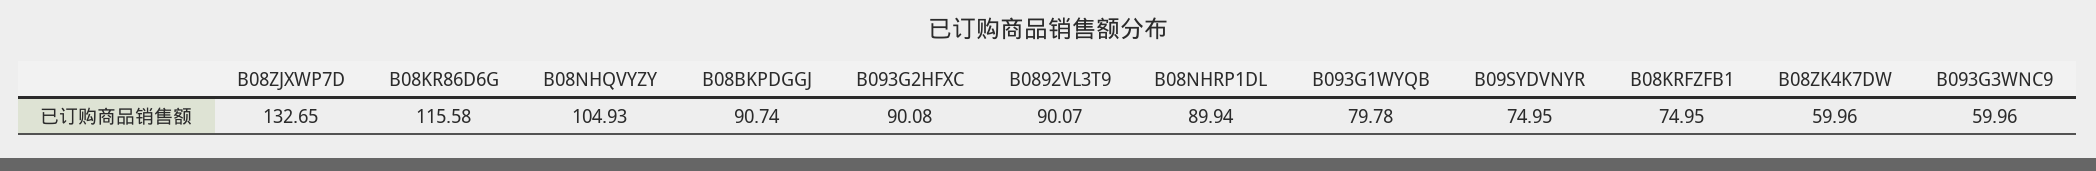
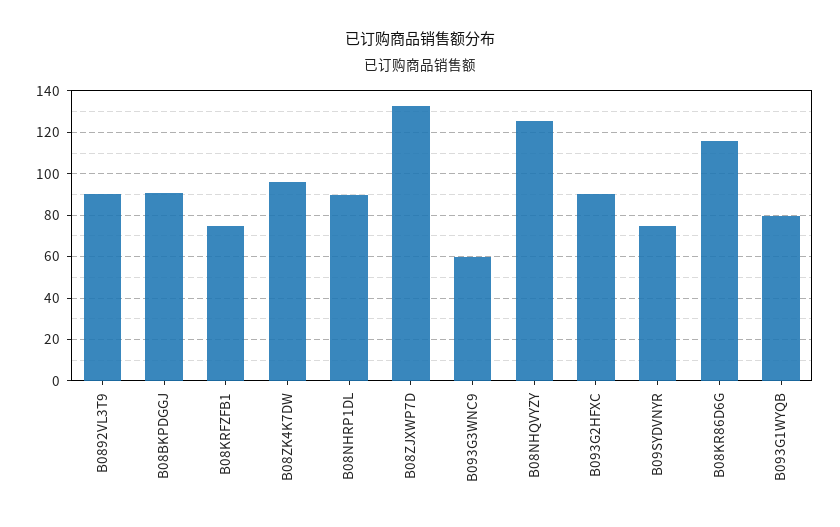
  {
    "B08ZJXWP7D": 132.65,
    "B08KR86D6G": 115.58,
-   "B08NHQVYZY": 104.93,
+   "B08NHQVYZY": 125,
    "B08BKPDGGJ": 90.74,
    "B093G2HFXC": 90.08,
    "B0892VL3T9": 90.07,
    "B08NHRP1DL": 89.94,
    "B093G1WYQB": 79.78,
    "B09SYDVNYR": 74.95,
    "B08KRFZFB1": 74.95,
-   "B08ZK4K7DW": 59.96,
+   "B08ZK4K7DW": 95,
    "B093G3WNC9": 59.96
  }

